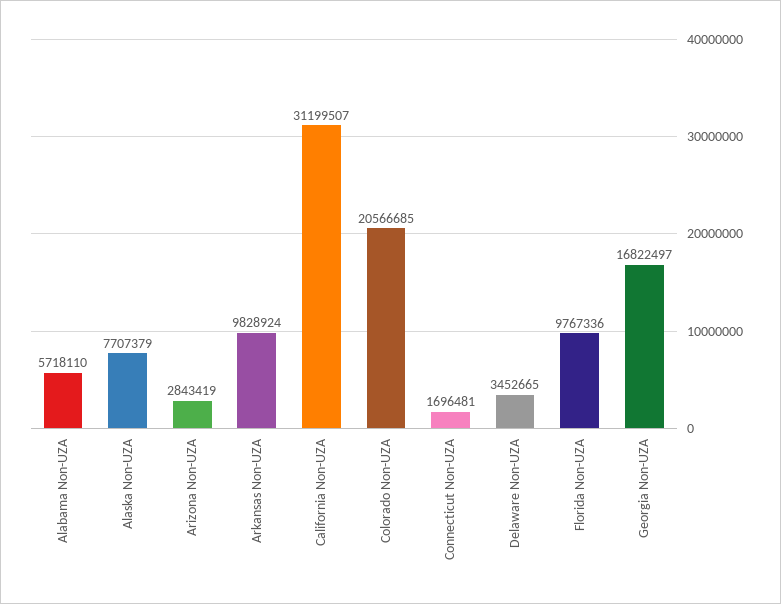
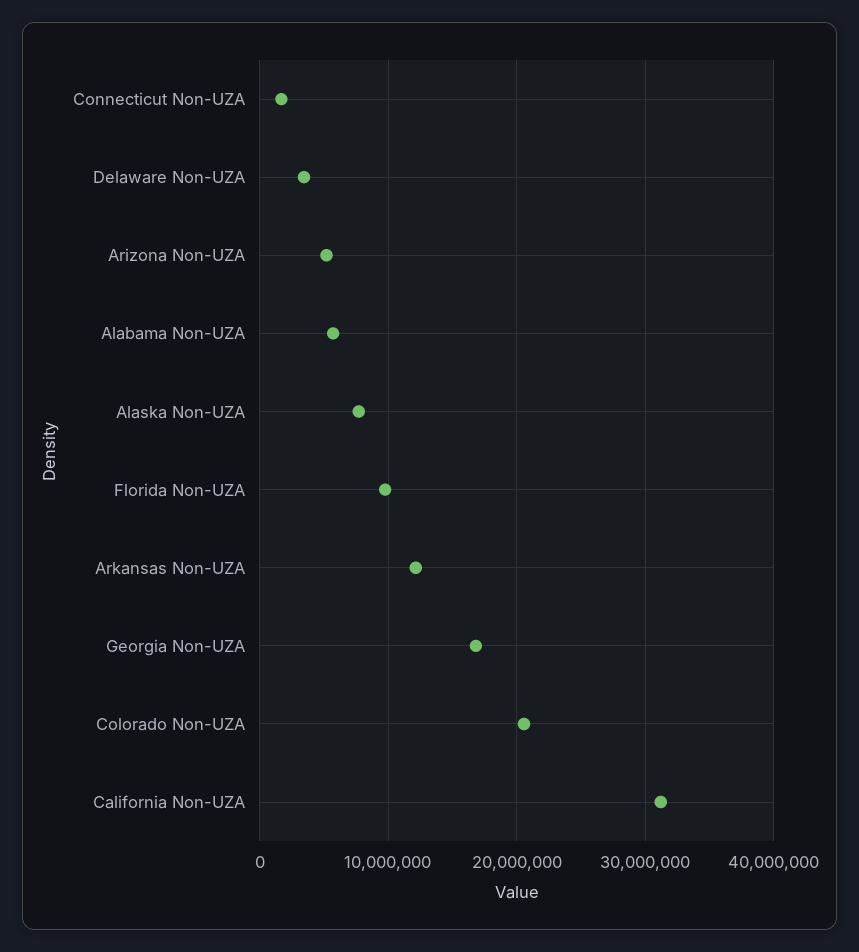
  {
    "Alabama Non-UZA": 5718110,
    "Alaska Non-UZA": 7707379,
-   "Arizona Non-UZA": 2843419,
+   "Arizona Non-UZA": 5000000,
-   "Arkansas Non-UZA": 9828924,
+   "Arkansas Non-UZA": 12000000,
    "California Non-UZA": 31199507,
    "Colorado Non-UZA": 20566685,
    "Connecticut Non-UZA": 1696481,
    "Delaware Non-UZA": 3452665,
    "Florida Non-UZA": 9767336,
    "Georgia Non-UZA": 16822497
  }

